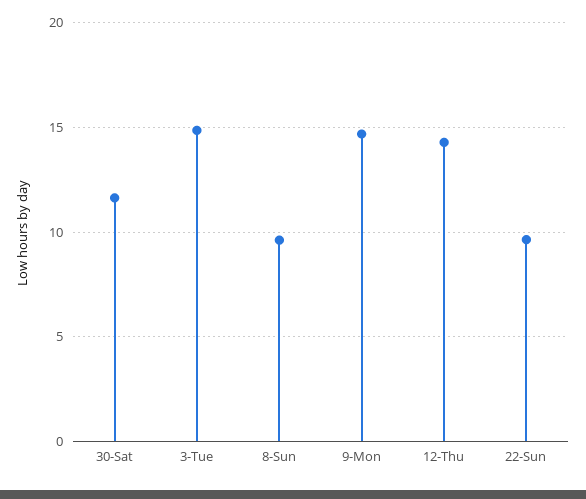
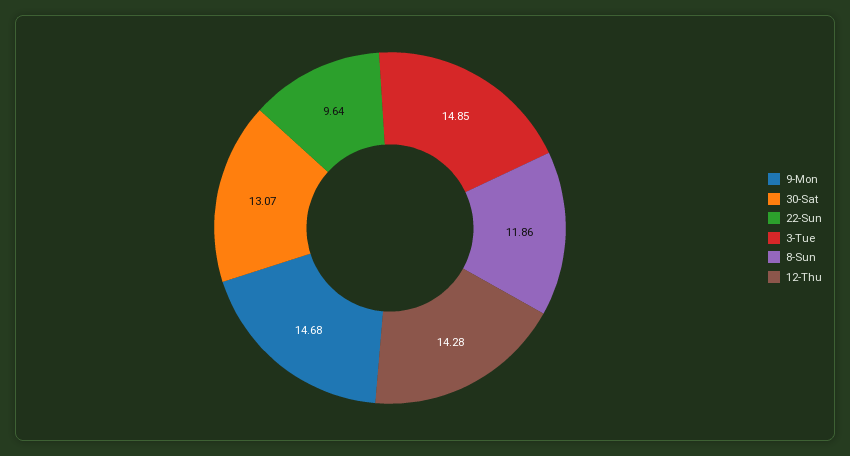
  {
-   "30-Sat": 11.5,
+   "30-Sat": 13.07,
    "3-Tue": 14.85,
-   "8-Sun": 9.5,
+   "8-Sun": 11.86,
    "9-Mon": 14.68,
    "12-Thu": 14.28,
    "22-Sun": 9.64
  }

